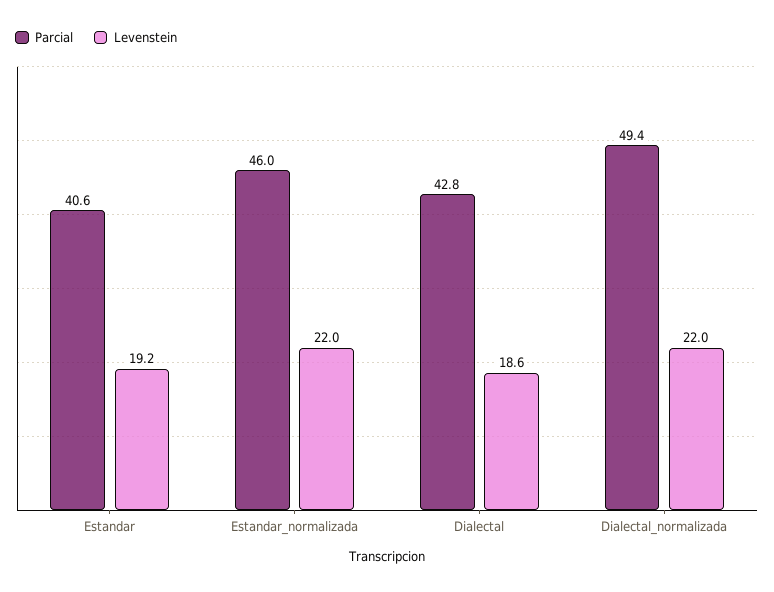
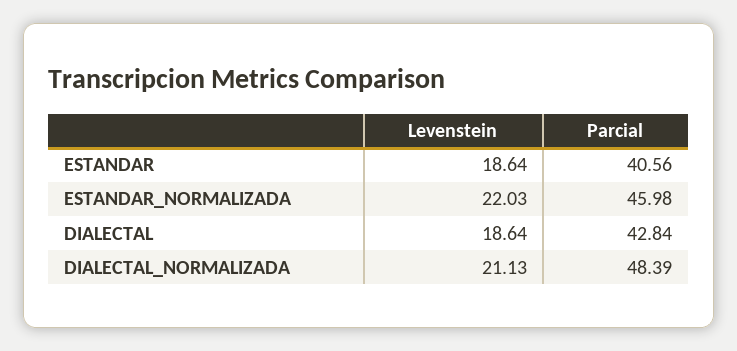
  {
    "Parcial": {
      "Estandar": 40.56,
      "Estandar_normalizada": 45.98,
      "Dialectal": 42.84,
-     "Dialectal_normalizada": 49.4
+     "Dialectal_normalizada": 48.39
    },
    "Levenstein": {
-     "Estandar": 19.2,
+     "Estandar": 18.64,
      "Estandar_normalizada": 22.03,
      "Dialectal": 18.64,
-     "Dialectal_normalizada": 22
+     "Dialectal_normalizada": 21.13
    }
  }

